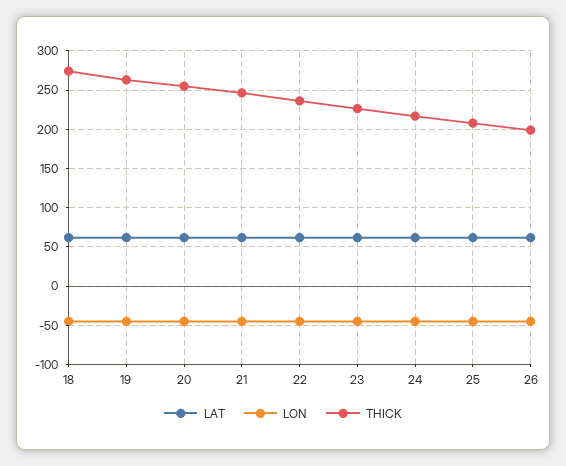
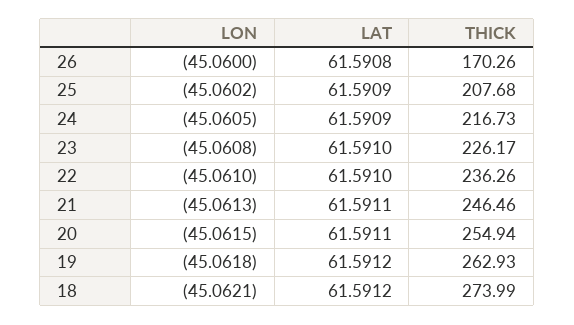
  {
    "LAT": {
      "18": 61.5912,
      "19": 61.5912,
      "20": 61.5911,
      "21": 61.5911,
      "22": 61.591,
      "23": 61.591,
      "24": 61.5909,
      "25": 61.5909,
      "26": 61.5908
    },
    "LON": {
      "18": -45.0621,
      "19": -45.0618,
      "20": -45.0615,
      "21": -45.0613,
      "22": -45.061,
      "23": -45.0608,
      "24": -45.0605,
      "25": -45.0602,
      "26": -45.06
    },
    "THICK": {
      "18": 273.99,
      "19": 262.93,
      "20": 254.94,
      "21": 246.46,
      "22": 236.26,
      "23": 226.17,
      "24": 216.73,
      "25": 207.68,
-     "26": 200
+     "26": 170.26
    }
  }

